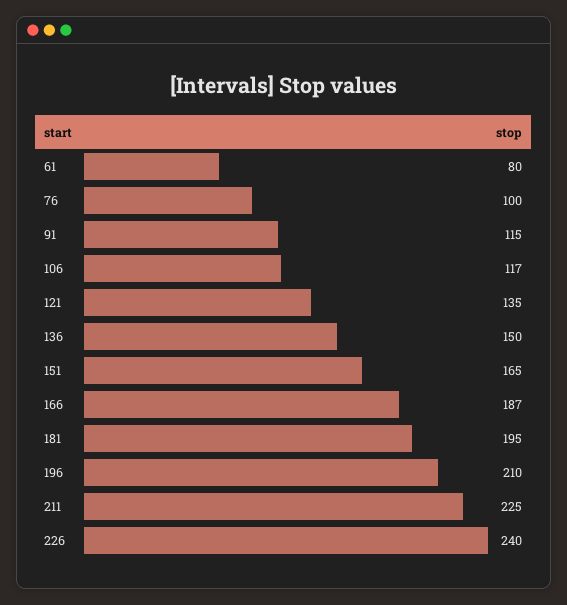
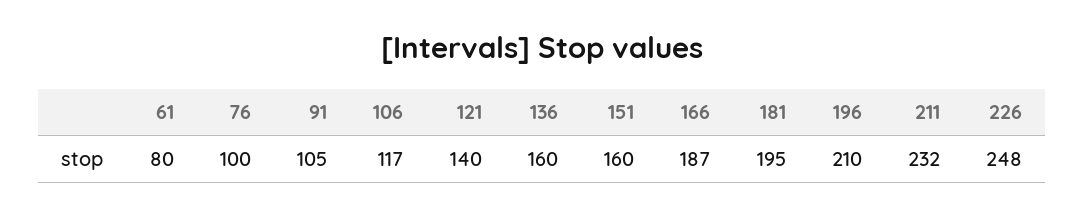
  {
    "61": 80,
    "76": 100,
-   "91": 115,
+   "91": 105,
    "106": 117,
-   "121": 135,
+   "121": 140,
-   "136": 150,
+   "136": 160,
-   "151": 165,
+   "151": 160,
    "166": 187,
    "181": 195,
    "196": 210,
-   "211": 225,
+   "211": 232,
-   "226": 240
+   "226": 248
  }

